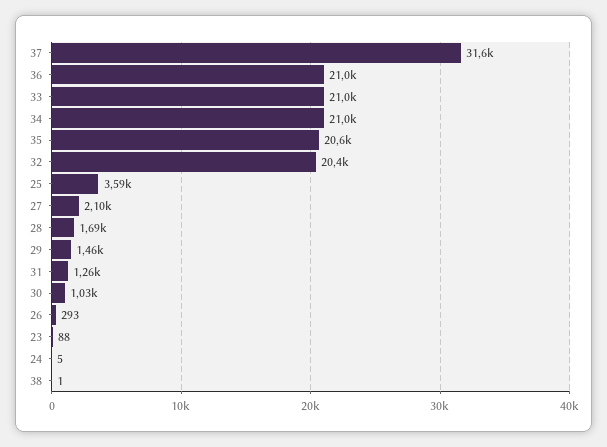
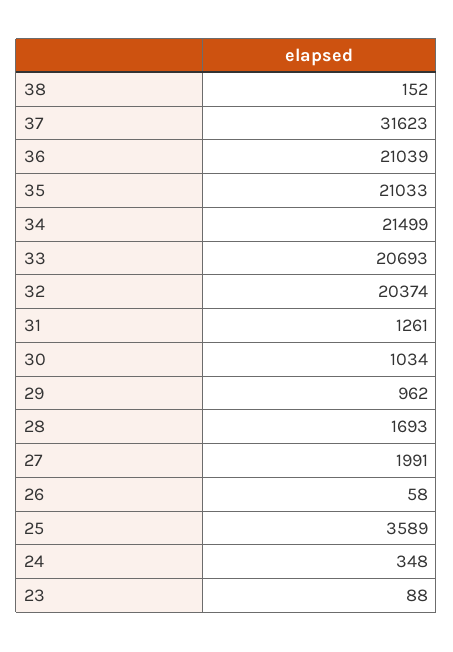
  {
    "37": 31623,
    "36": 21039,
-   "33": 21000,
+   "33": 20693,
-   "34": 21000,
+   "34": 21499,
-   "35": 20600,
+   "35": 21033,
    "32": 20374,
    "25": 3589,
-   "27": 2100,
+   "27": 1991,
    "28": 1693,
-   "29": 1460,
+   "29": 962,
    "31": 1261,
    "30": 1034,
-   "26": 293,
+   "26": 58,
    "23": 88,
-   "24": 5,
+   "24": 348,
-   "38": 1
+   "38": 152
  }

